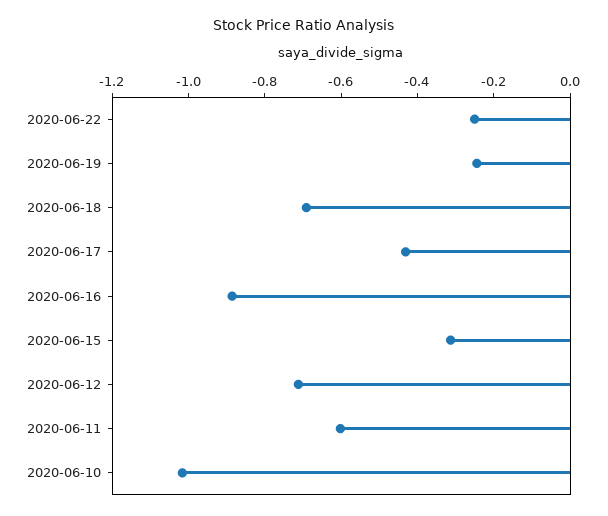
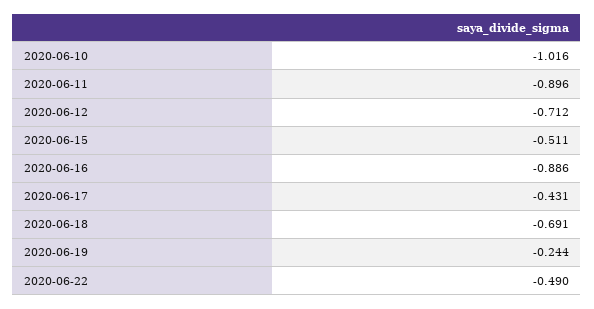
  {
-   "2020-06-22": -0.25,
+   "2020-06-22": -0.49,
    "2020-06-19": -0.244,
    "2020-06-18": -0.691,
    "2020-06-17": -0.431,
    "2020-06-16": -0.886,
-   "2020-06-15": -0.3,
+   "2020-06-15": -0.511,
    "2020-06-12": -0.712,
-   "2020-06-11": -0.6,
+   "2020-06-11": -0.896,
    "2020-06-10": -1.016
  }

